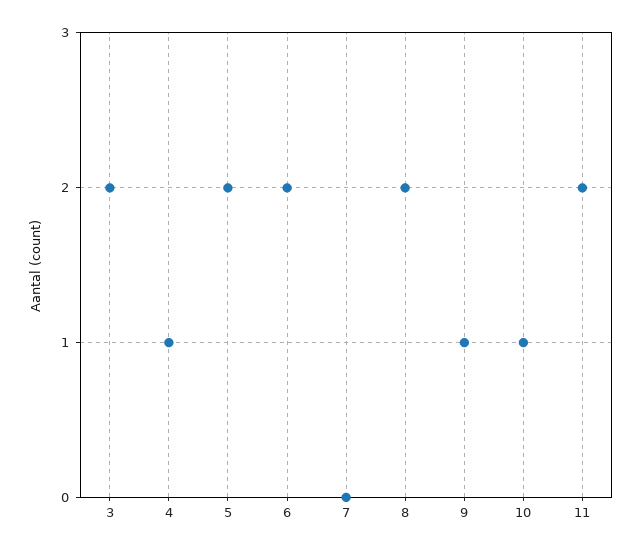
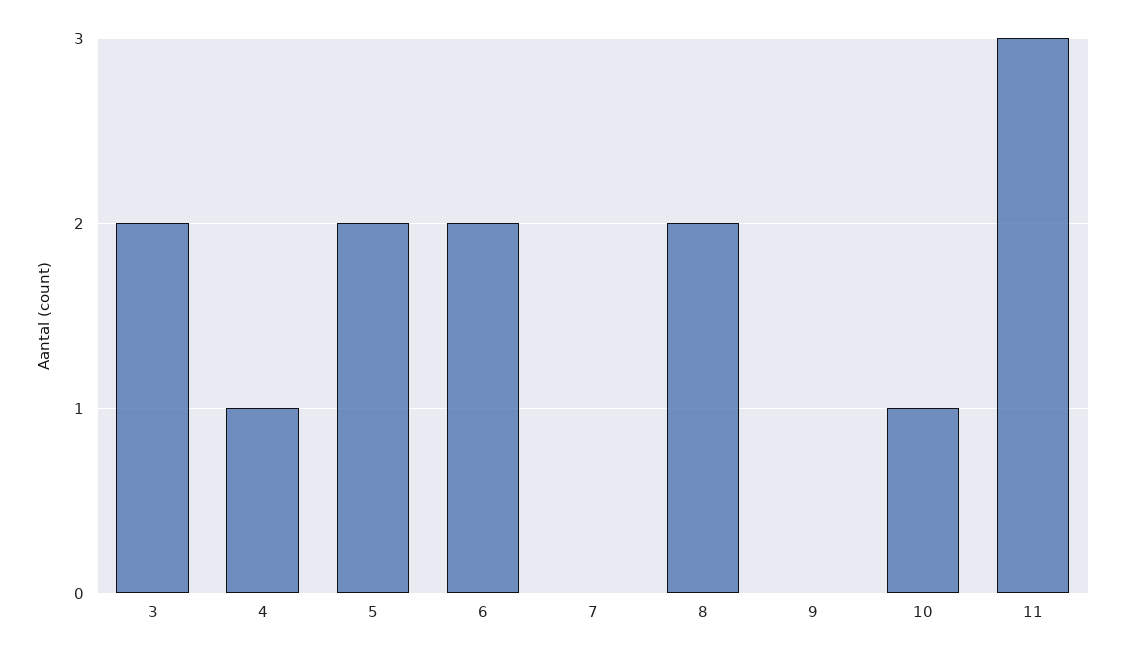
  {
    "3": 2,
    "4": 1,
    "5": 2,
    "6": 2,
    "7": 0,
    "8": 2,
-   "9": 1,
+   "9": 0,
    "10": 1,
-   "11": 2
+   "11": 3
  }

